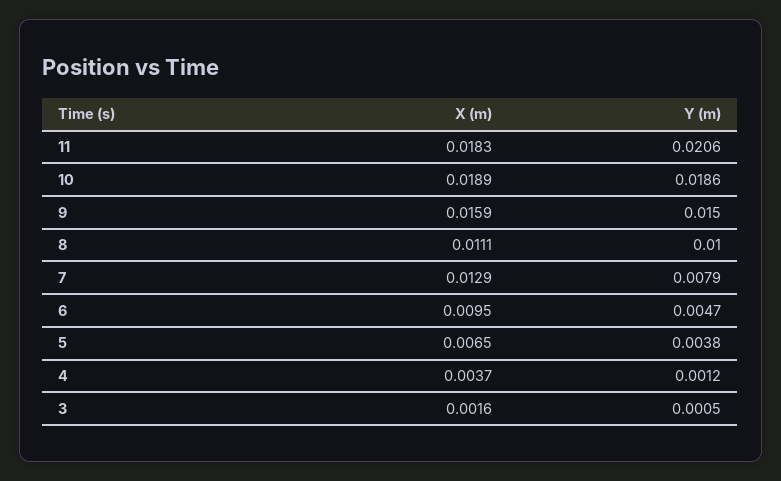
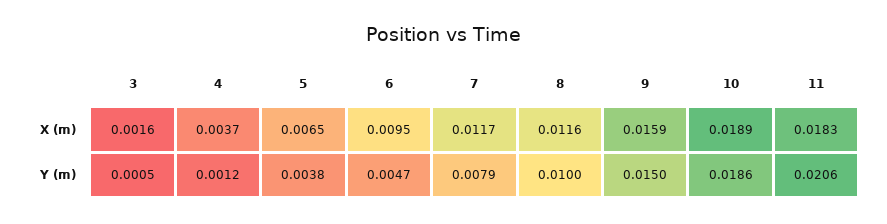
  {
    "X (m)": {
      "11": 0.0183,
      "10": 0.0189,
      "9": 0.0159,
-     "8": 0.0111,
+     "8": 0.0116,
-     "7": 0.0129,
+     "7": 0.0117,
      "6": 0.0095,
      "5": 0.0065,
      "4": 0.0037,
      "3": 0.0016
    },
    "Y (m)": {
      "11": 0.0206,
      "10": 0.0186,
      "9": 0.015,
      "8": 0.01,
      "7": 0.0079,
      "6": 0.0047,
      "5": 0.0038,
      "4": 0.0012,
      "3": 0.0005
    }
  }

